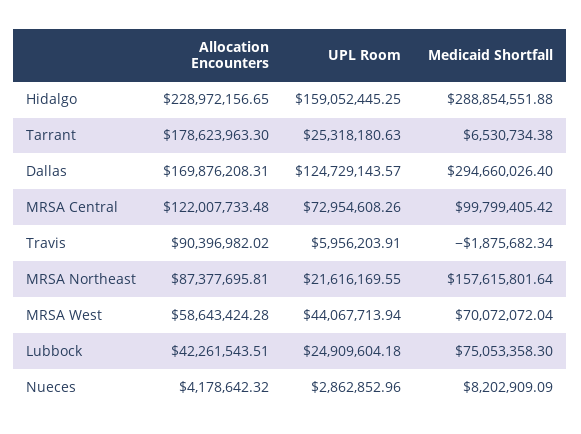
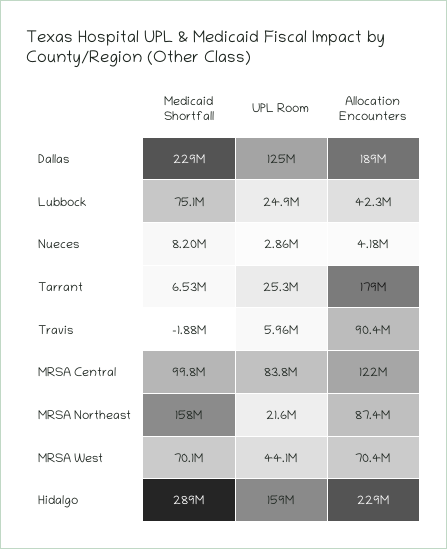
  {
    "Allocation Encounters": {
      "Hidalgo": 228972156.65,
      "Tarrant": 178623963.3,
-     "Dallas": 169876208.31,
+     "Dallas": 189000000,
      "MRSA Central": 122007733.48,
      "Travis": 90396982.02,
      "MRSA Northeast": 87377695.81,
-     "MRSA West": 58643424.28,
+     "MRSA West": 70400000,
      "Lubbock": 42261543.51,
      "Nueces": 4178642.32
    },
    "UPL Room": {
      "Hidalgo": 159052445.25,
      "Tarrant": 25318180.63,
      "Dallas": 124729143.57,
-     "MRSA Central": 72954608.26,
+     "MRSA Central": 83800000,
      "Travis": 5956203.91,
      "MRSA Northeast": 21616169.55,
      "MRSA West": 44067713.94,
      "Lubbock": 24909604.18,
      "Nueces": 2862852.96
    },
    "Medicaid Shortfall": {
      "Hidalgo": 288854551.88,
      "Tarrant": 6530734.38,
-     "Dallas": 294660026.4,
+     "Dallas": 229000000,
      "MRSA Central": 99799405.42,
      "Travis": -1875682.34,
      "MRSA Northeast": 157615801.64,
      "MRSA West": 70072072.04,
      "Lubbock": 75053358.3,
      "Nueces": 8202909.09
    }
  }

